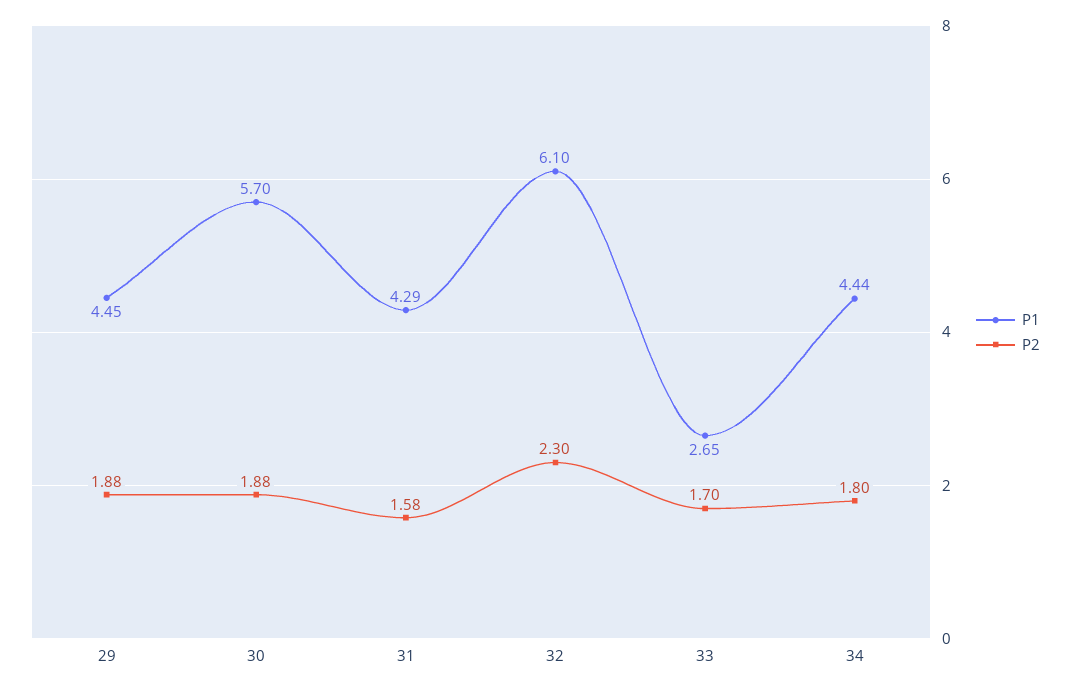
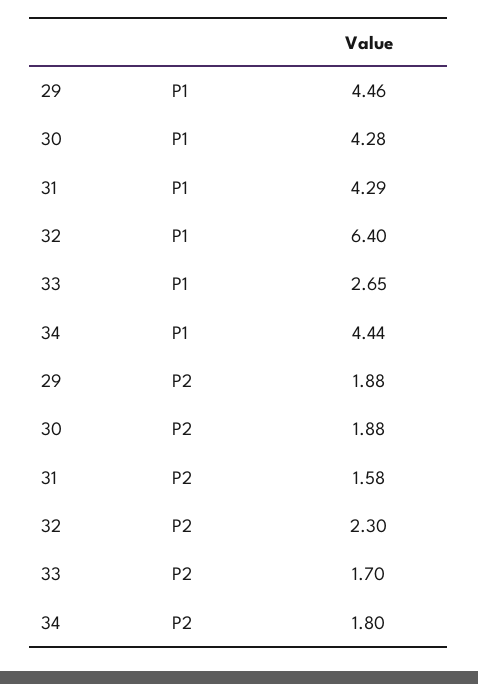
  {
    "P1": {
-     "29": 4.45,
+     "29": 4.46,
-     "30": 5.7,
+     "30": 4.28,
      "31": 4.29,
-     "32": 6.1,
+     "32": 6.4,
      "33": 2.65,
      "34": 4.44
    },
    "P2": {
      "29": 1.88,
      "30": 1.88,
      "31": 1.58,
      "32": 2.3,
      "33": 1.7,
      "34": 1.8
    }
  }

